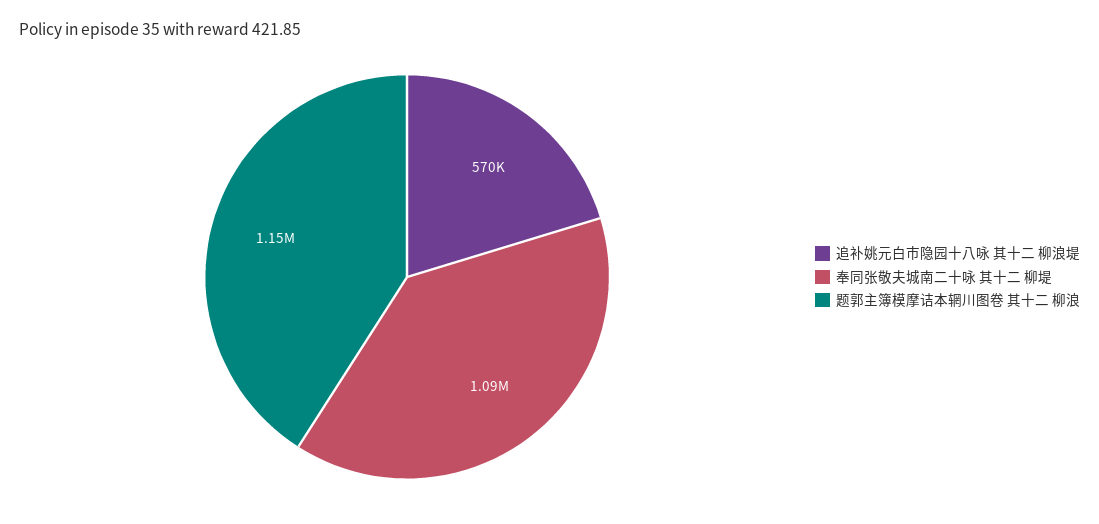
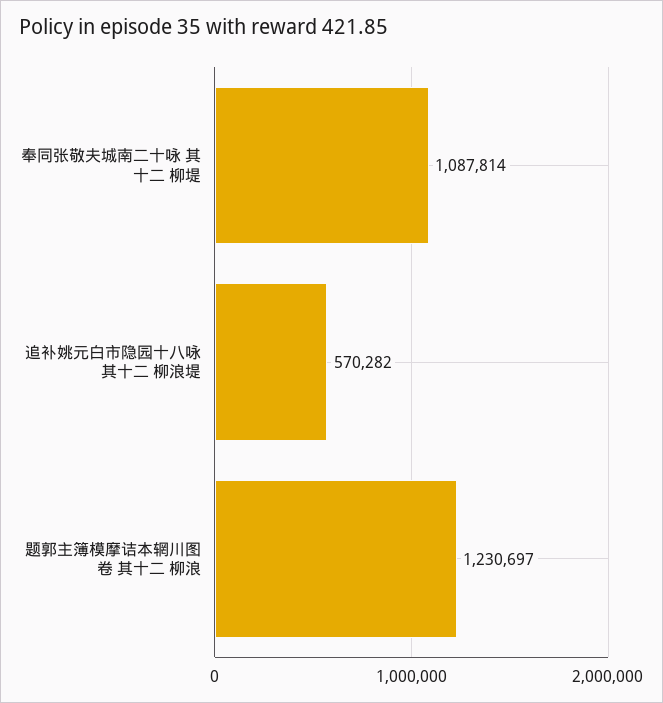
  {
    "追补姚元白市隐园十八咏 其十二 柳浪堤": 570282,
    "奉同张敬夫城南二十咏 其十二 柳堤": 1087814,
-   "题郭主簿模摩诘本辋川图卷 其十二 柳浪": 1150000
+   "题郭主簿模摩诘本辋川图卷 其十二 柳浪": 1230697
  }

